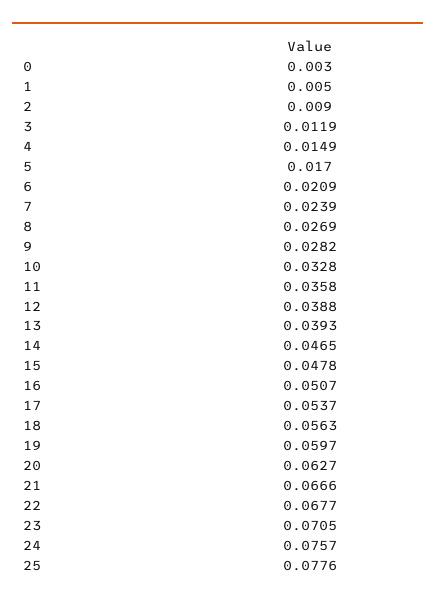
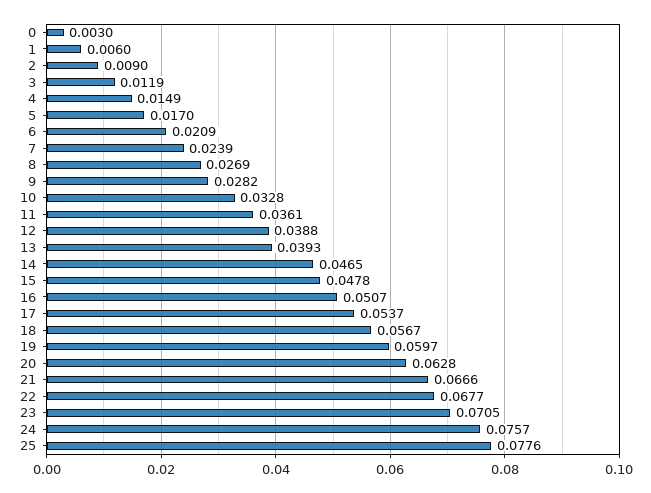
  {
    "0": 0.003,
-   "1": 0.005,
+   "1": 0.006,
    "2": 0.009,
    "3": 0.0119,
    "4": 0.0149,
    "5": 0.017,
    "6": 0.0209,
    "7": 0.0239,
    "8": 0.0269,
    "9": 0.0282,
    "10": 0.0328,
-   "11": 0.0358,
+   "11": 0.0361,
    "12": 0.0388,
    "13": 0.0393,
    "14": 0.0465,
    "15": 0.0478,
    "16": 0.0507,
    "17": 0.0537,
-   "18": 0.0563,
+   "18": 0.0567,
    "19": 0.0597,
-   "20": 0.0627,
+   "20": 0.0628,
    "21": 0.0666,
    "22": 0.0677,
    "23": 0.0705,
    "24": 0.0757,
    "25": 0.0776
  }

